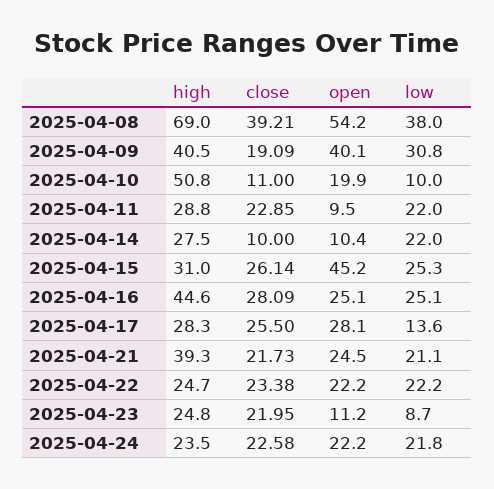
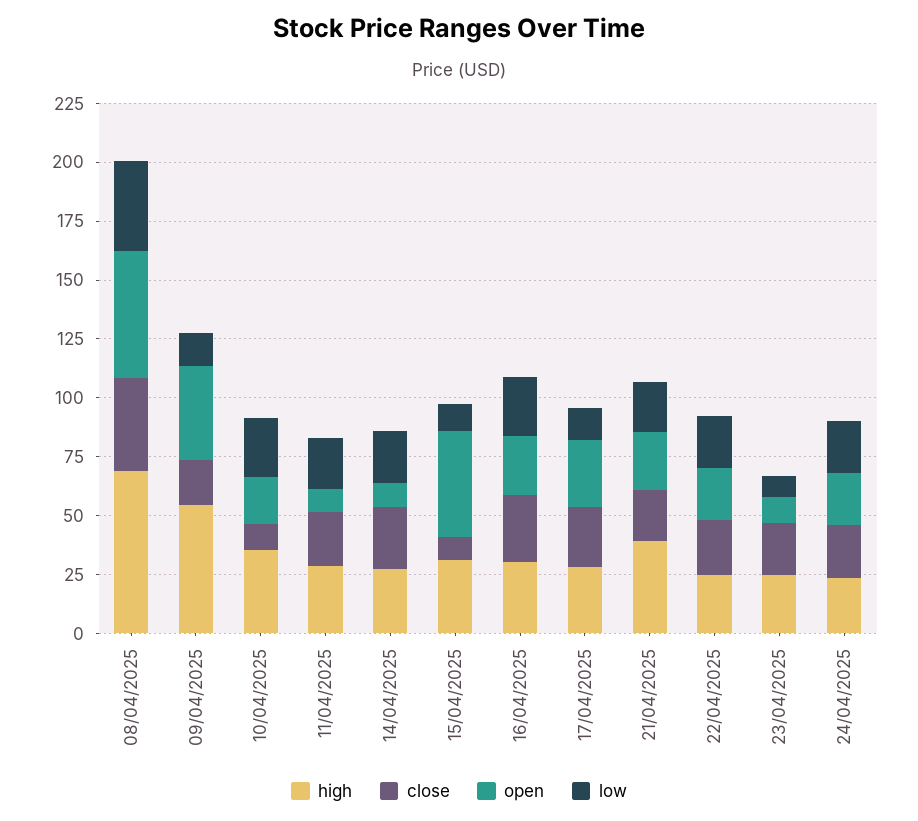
  {
    "high": {
      "2025-04-08": 69,
-     "2025-04-09": 40.5,
+     "2025-04-09": 55,
-     "2025-04-10": 50.8,
+     "2025-04-10": 35,
      "2025-04-11": 28.8,
      "2025-04-14": 27.5,
      "2025-04-15": 31,
-     "2025-04-16": 44.6,
+     "2025-04-16": 30,
      "2025-04-17": 28.3,
      "2025-04-21": 39.3,
      "2025-04-22": 24.7,
      "2025-04-23": 24.8,
      "2025-04-24": 23.5
    },
    "close": {
      "2025-04-08": 39.21,
      "2025-04-09": 19.09,
      "2025-04-10": 11,
      "2025-04-11": 22.85,
-     "2025-04-14": 10,
+     "2025-04-14": 25,
-     "2025-04-15": 26.14,
+     "2025-04-15": 10,
      "2025-04-16": 28.09,
      "2025-04-17": 25.5,
      "2025-04-21": 21.73,
      "2025-04-22": 23.38,
      "2025-04-23": 21.95,
      "2025-04-24": 22.58
    },
    "open": {
      "2025-04-08": 54.2,
      "2025-04-09": 40.1,
      "2025-04-10": 19.9,
      "2025-04-11": 9.5,
      "2025-04-14": 10.4,
      "2025-04-15": 45.2,
      "2025-04-16": 25.1,
      "2025-04-17": 28.1,
      "2025-04-21": 24.5,
      "2025-04-22": 22.2,
      "2025-04-23": 11.2,
      "2025-04-24": 22.2
    },
    "low": {
      "2025-04-08": 38,
-     "2025-04-09": 30.8,
+     "2025-04-09": 15,
-     "2025-04-10": 10,
+     "2025-04-10": 25,
      "2025-04-11": 22,
      "2025-04-14": 22,
-     "2025-04-15": 25.3,
+     "2025-04-15": 10,
      "2025-04-16": 25.1,
      "2025-04-17": 13.6,
      "2025-04-21": 21.1,
      "2025-04-22": 22.2,
      "2025-04-23": 8.7,
      "2025-04-24": 21.8
    }
  }

